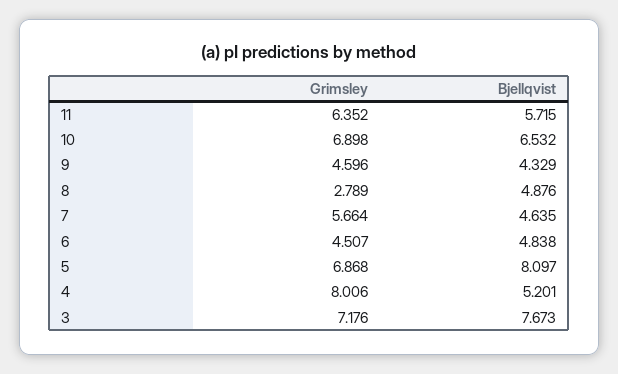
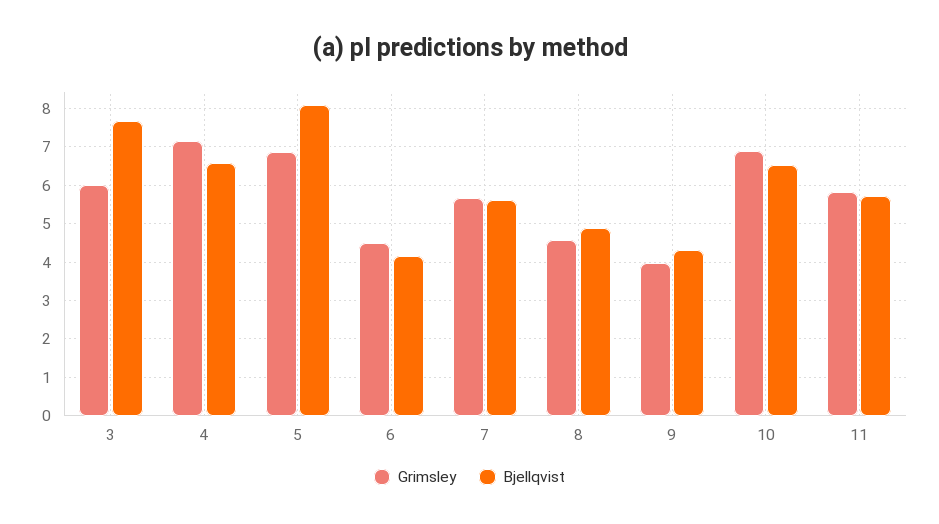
  {
    "Grimsley": {
-     "11": 6.352,
+     "11": 5.8,
      "10": 6.898,
-     "9": 4.596,
+     "9": 4,
-     "8": 2.789,
+     "8": 4.6,
      "7": 5.664,
      "6": 4.507,
      "5": 6.868,
-     "4": 8.006,
+     "4": 7.2,
-     "3": 7.176
+     "3": 6
    },
    "Bjellqvist": {
      "11": 5.715,
      "10": 6.532,
      "9": 4.329,
      "8": 4.876,
-     "7": 4.635,
+     "7": 5.6,
-     "6": 4.838,
+     "6": 4.2,
      "5": 8.097,
-     "4": 5.201,
+     "4": 6.6,
      "3": 7.673
    }
  }

